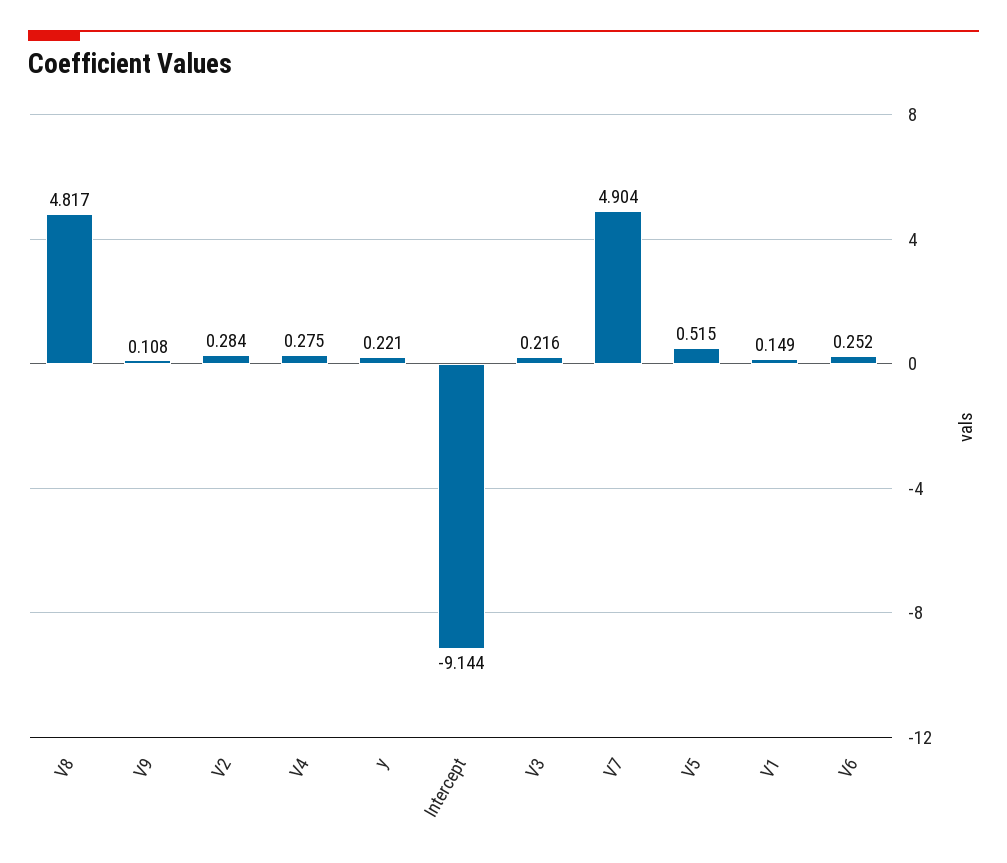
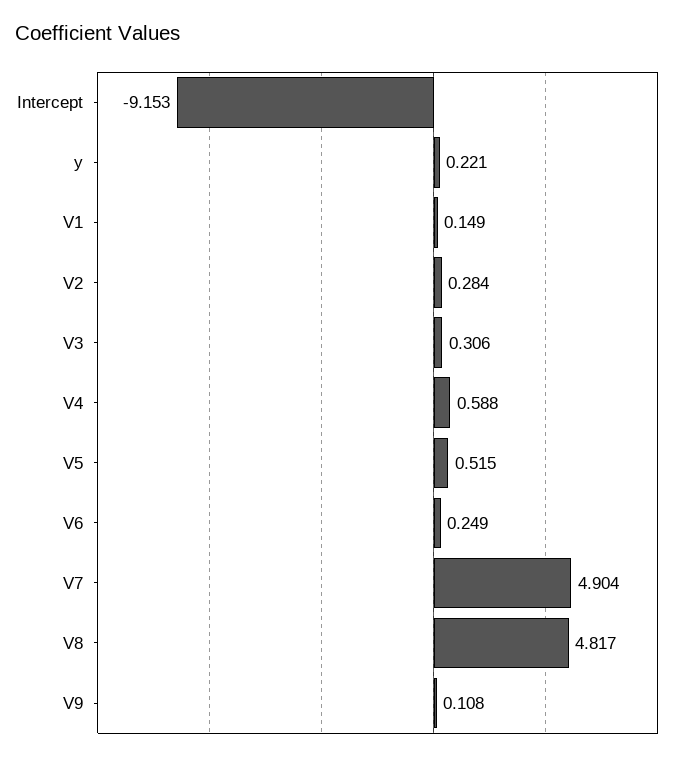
  {
    "V8": 4.817,
    "V9": 0.108,
    "V2": 0.284,
-   "V4": 0.275,
+   "V4": 0.588,
    "y": 0.221,
-   "Intercept": -9.144,
+   "Intercept": -9.153,
-   "V3": 0.216,
+   "V3": 0.306,
    "V7": 4.904,
    "V5": 0.515,
    "V1": 0.149,
-   "V6": 0.252
+   "V6": 0.249
  }

